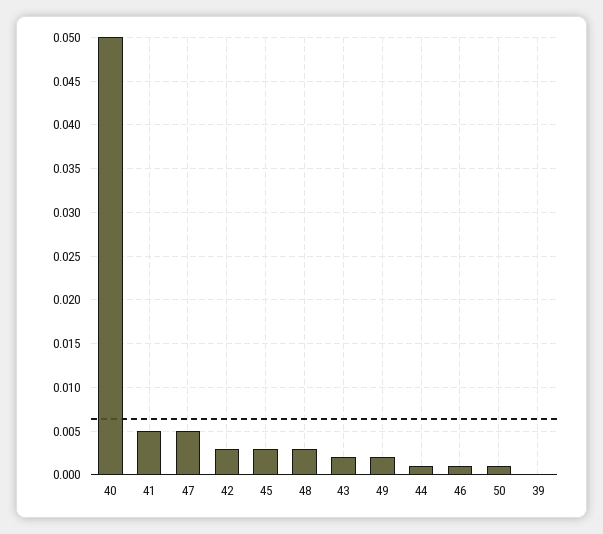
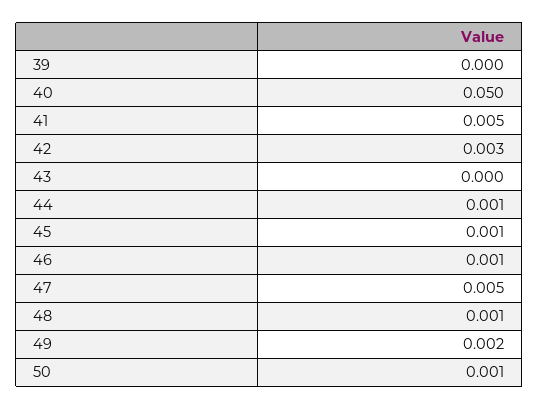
  {
    "40": 0.05,
    "41": 0.005,
    "47": 0.005,
    "42": 0.003,
-   "45": 0.003,
+   "45": 0.001,
-   "48": 0.003,
+   "48": 0.001,
-   "43": 0.002,
+   "43": 0,
    "49": 0.002,
    "44": 0.001,
    "46": 0.001,
    "50": 0.001,
    "39": 0
  }

